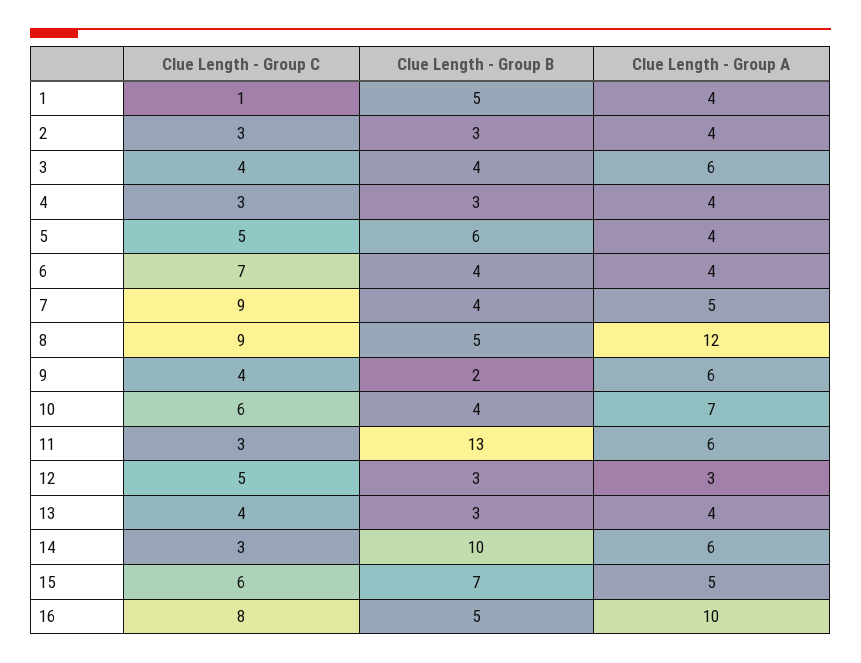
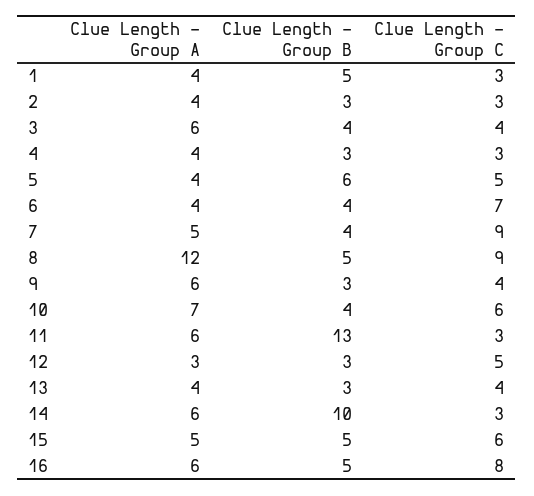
  {
    "Clue Length - Group C": {
-     "1": 1,
+     "1": 3,
      "2": 3,
      "3": 4,
      "4": 3,
      "5": 5,
      "6": 7,
      "7": 9,
      "8": 9,
      "9": 4,
      "10": 6,
      "11": 3,
      "12": 5,
      "13": 4,
      "14": 3,
      "15": 6,
      "16": 8
    },
    "Clue Length - Group B": {
      "1": 5,
      "2": 3,
      "3": 4,
      "4": 3,
      "5": 6,
      "6": 4,
      "7": 4,
      "8": 5,
-     "9": 2,
+     "9": 3,
      "10": 4,
      "11": 13,
      "12": 3,
      "13": 3,
      "14": 10,
-     "15": 7,
+     "15": 5,
      "16": 5
    },
    "Clue Length - Group A": {
      "1": 4,
      "2": 4,
      "3": 6,
      "4": 4,
      "5": 4,
      "6": 4,
      "7": 5,
      "8": 12,
      "9": 6,
      "10": 7,
      "11": 6,
      "12": 3,
      "13": 4,
      "14": 6,
      "15": 5,
-     "16": 10
+     "16": 6
    }
  }

